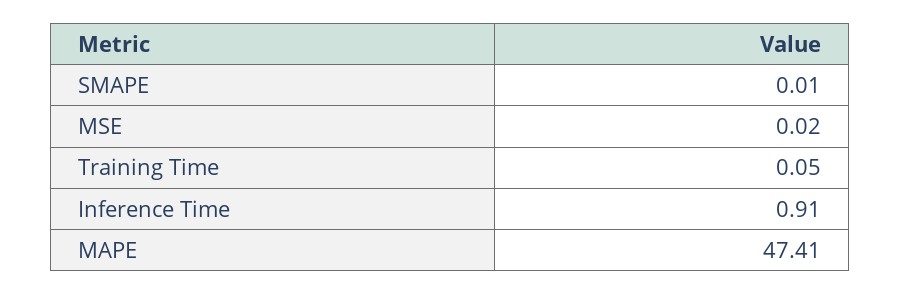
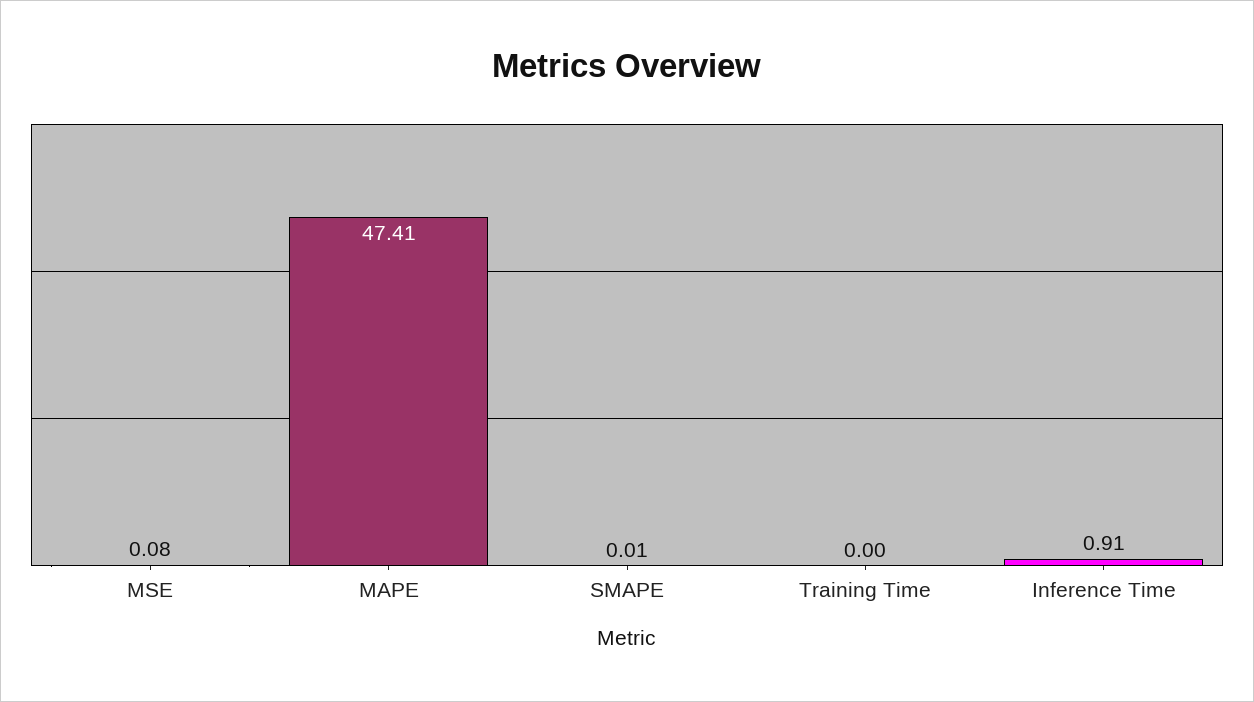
  {
    "SMAPE": 0.01,
-   "MSE": 0.02,
+   "MSE": 0.08,
-   "Training Time": 0.05,
+   "Training Time": 0,
    "Inference Time": 0.91,
    "MAPE": 47.41
  }

